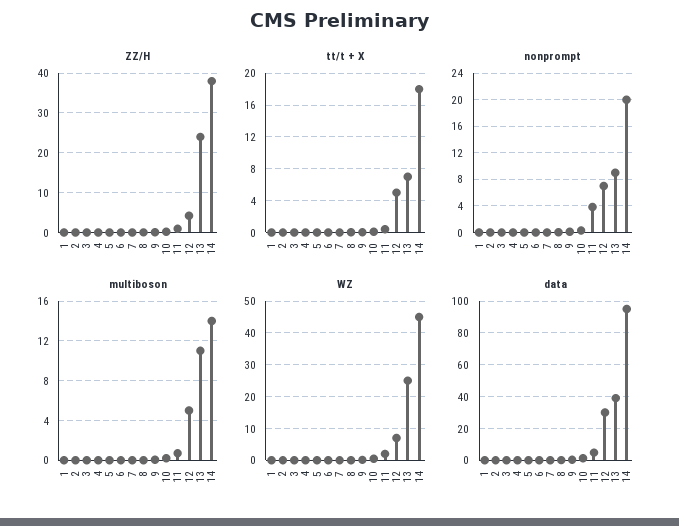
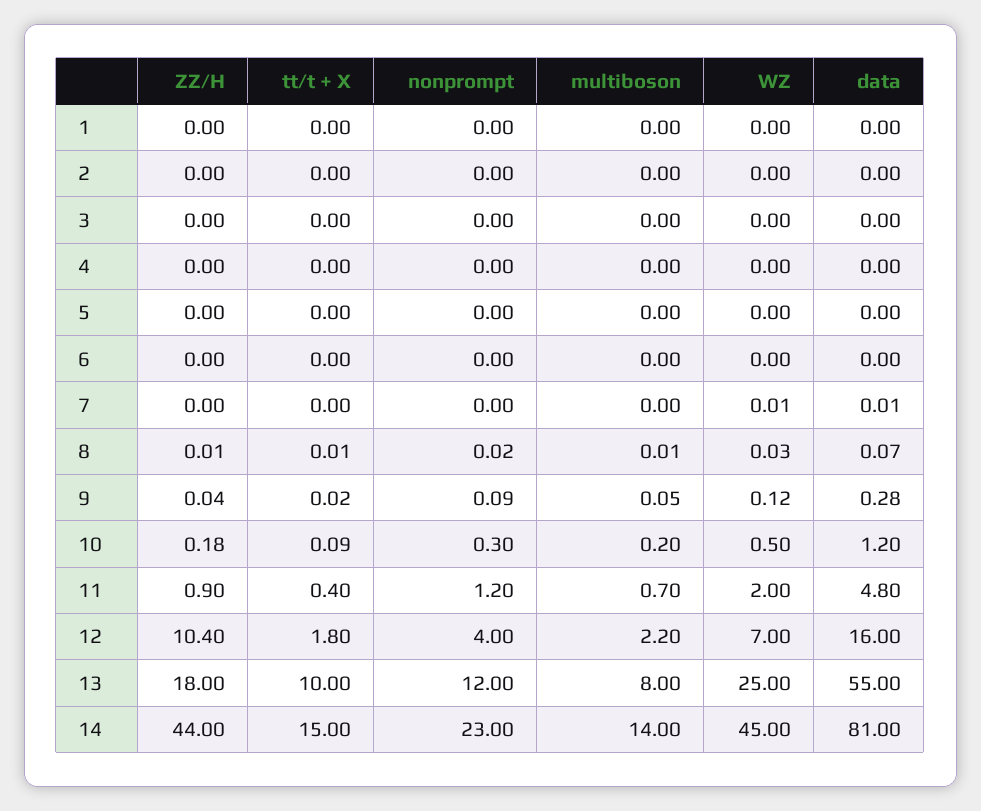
  {
    "ZZ/H": {
      "1": 0,
      "2": 0,
      "3": 0,
      "4": 0,
      "5": 0,
      "6": 0,
      "7": 0,
      "8": 0.01,
      "9": 0.04,
      "10": 0.18,
      "11": 0.9,
-     "12": 4,
+     "12": 10.4,
-     "13": 24,
+     "13": 18,
-     "14": 38
+     "14": 44
    },
    "tt/t + X": {
      "1": 0,
      "2": 0,
      "3": 0,
      "4": 0,
      "5": 0,
      "6": 0,
      "7": 0,
      "8": 0.01,
      "9": 0.02,
      "10": 0.09,
      "11": 0.4,
-     "12": 5,
+     "12": 1.8,
-     "13": 7,
+     "13": 10,
-     "14": 18
+     "14": 15
    },
    "nonprompt": {
      "1": 0,
      "2": 0,
      "3": 0,
      "4": 0,
      "5": 0,
      "6": 0,
      "7": 0,
      "8": 0.02,
      "9": 0.09,
      "10": 0.3,
-     "11": 4,
+     "11": 1.2,
-     "12": 7,
+     "12": 4,
-     "13": 9,
+     "13": 12,
-     "14": 20
+     "14": 23
    },
    "multiboson": {
      "1": 0,
      "2": 0,
      "3": 0,
      "4": 0,
      "5": 0,
      "6": 0,
      "7": 0,
      "8": 0.01,
      "9": 0.05,
      "10": 0.2,
      "11": 0.7,
-     "12": 5,
+     "12": 2.2,
-     "13": 11,
+     "13": 8,
      "14": 14
    },
    "WZ": {
      "1": 0,
      "2": 0,
      "3": 0,
      "4": 0,
      "5": 0,
      "6": 0,
      "7": 0.01,
      "8": 0.03,
      "9": 0.12,
      "10": 0.5,
      "11": 2,
      "12": 7,
      "13": 25,
      "14": 45
    },
    "data": {
      "1": 0,
      "2": 0,
      "3": 0,
      "4": 0,
      "5": 0,
      "6": 0,
      "7": 0.01,
      "8": 0.07,
      "9": 0.28,
      "10": 1.2,
      "11": 4.8,
-     "12": 30,
+     "12": 16,
-     "13": 40,
+     "13": 55,
-     "14": 95
+     "14": 81
    }
  }

